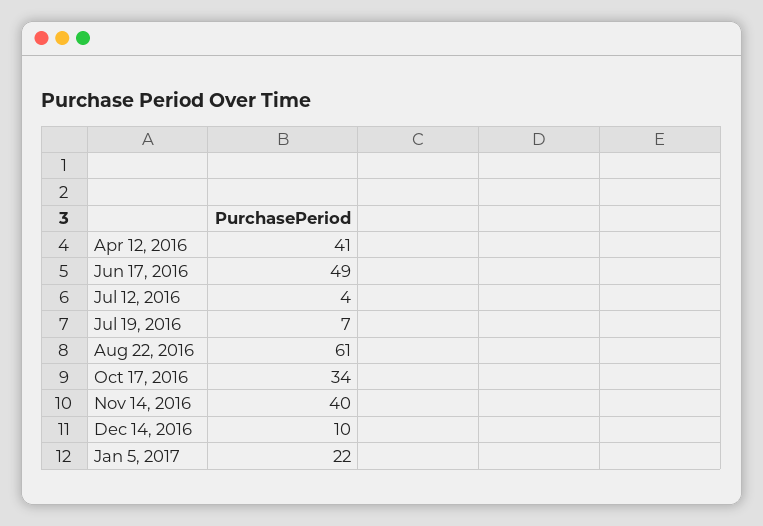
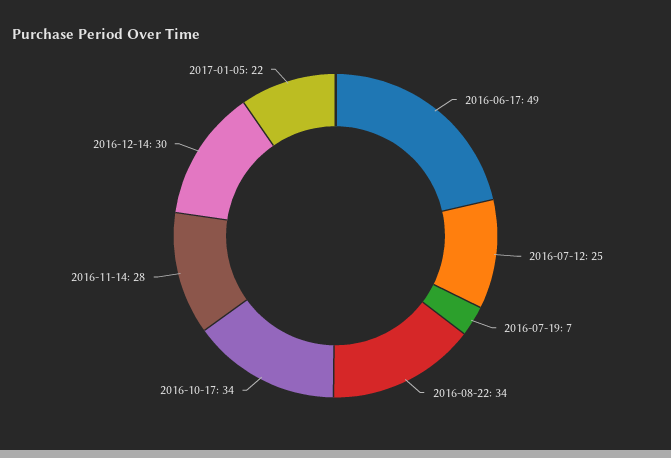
  {
-   "Apr 12, 2016": 41,
    "Jun 17, 2016": 49,
-   "Jul 12, 2016": 4,
+   "Jul 12, 2016": 25,
    "Jul 19, 2016": 7,
-   "Aug 22, 2016": 61,
+   "Aug 22, 2016": 34,
    "Oct 17, 2016": 34,
-   "Nov 14, 2016": 40,
+   "Nov 14, 2016": 28,
-   "Dec 14, 2016": 10,
+   "Dec 14, 2016": 30,
    "Jan 5, 2017": 22
  }

